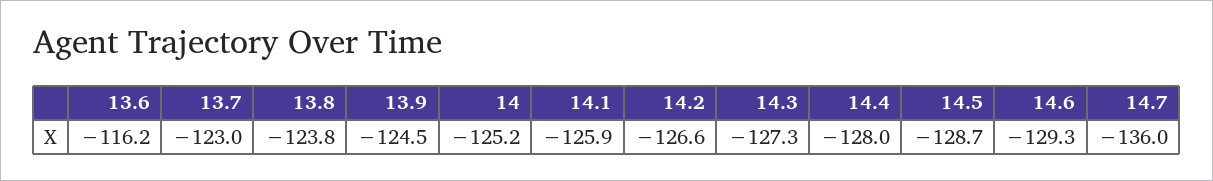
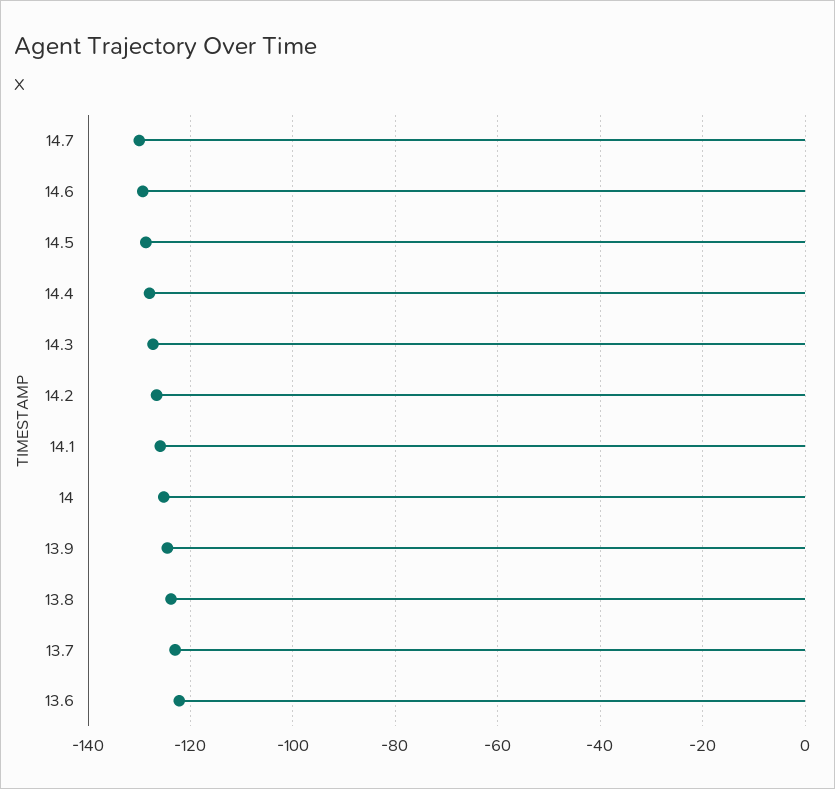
  {
-   "13.6": -116.2,
+   "13.6": -122,
    "13.7": -123,
    "13.8": -123.8,
    "13.9": -124.5,
    "14": -125.2,
    "14.1": -125.9,
    "14.2": -126.6,
    "14.3": -127.3,
    "14.4": -128,
    "14.5": -128.7,
    "14.6": -129.3,
-   "14.7": -136
+   "14.7": -130
  }

